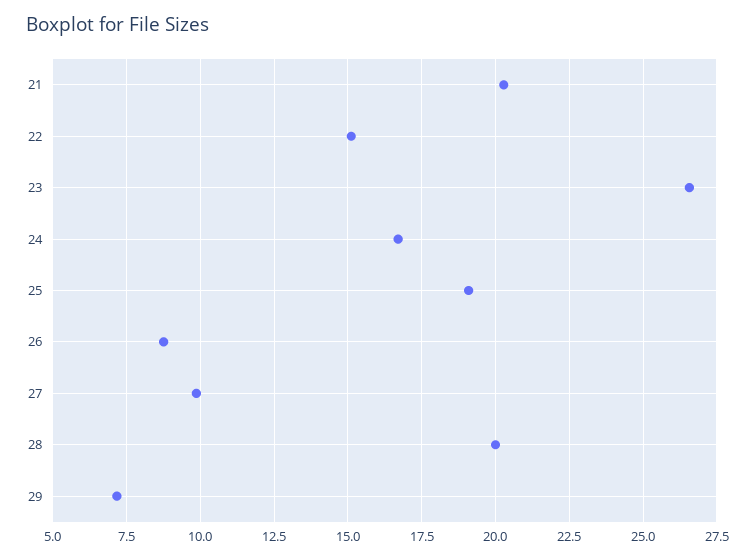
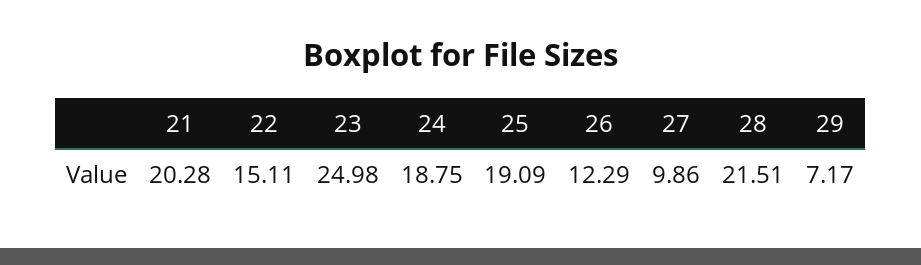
  {
    "21": 20.28,
    "22": 15.11,
-   "23": 26.5,
+   "23": 24.98,
-   "24": 16.75,
+   "24": 18.75,
    "25": 19.09,
-   "26": 8.75,
+   "26": 12.29,
    "27": 9.86,
-   "28": 20,
+   "28": 21.51,
    "29": 7.17
  }

